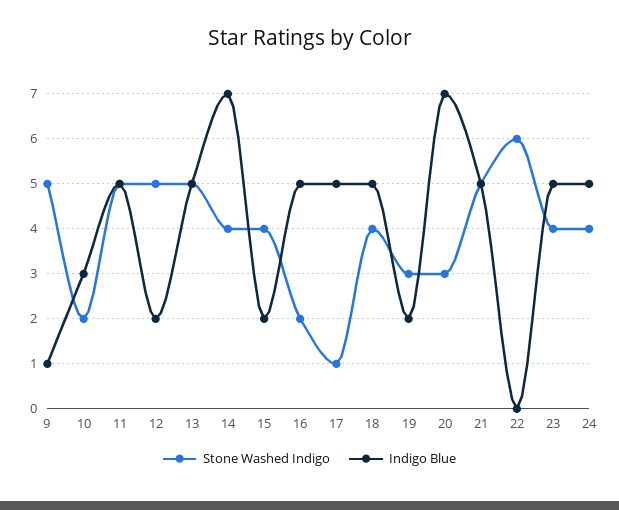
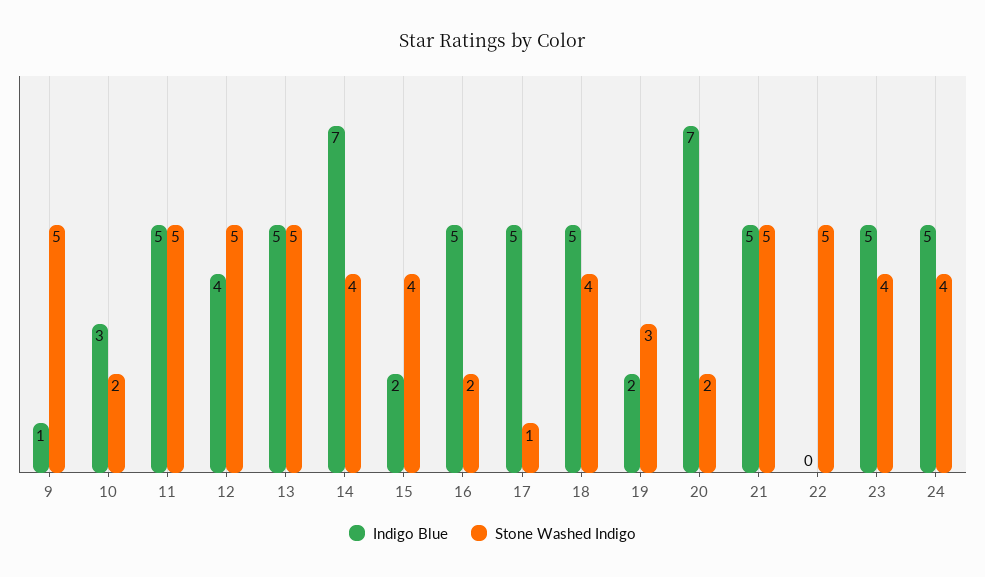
  {
    "Stone Washed Indigo": {
      "9": 5,
      "10": 2,
      "11": 5,
      "12": 5,
      "13": 5,
      "14": 4,
      "15": 4,
      "16": 2,
      "17": 1,
      "18": 4,
      "19": 3,
-     "20": 3,
+     "20": 2,
      "21": 5,
-     "22": 6,
+     "22": 5,
      "23": 4,
      "24": 4
    },
    "Indigo Blue": {
      "9": 1,
      "10": 3,
      "11": 5,
-     "12": 2,
+     "12": 4,
      "13": 5,
      "14": 7,
      "15": 2,
      "16": 5,
      "17": 5,
      "18": 5,
      "19": 2,
      "20": 7,
      "21": 5,
      "22": 0,
      "23": 5,
      "24": 5
    }
  }

